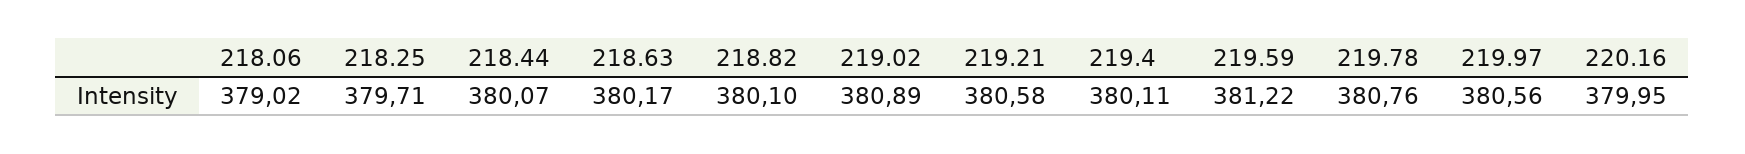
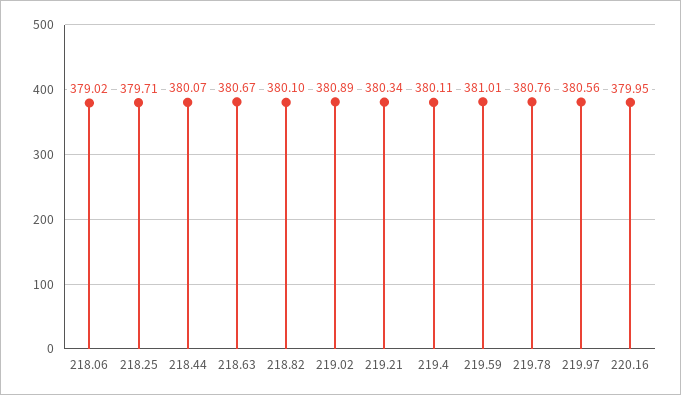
  {
    "218.06": 379.02,
    "218.25": 379.71,
    "218.44": 380.07,
-   "218.63": 380.17,
+   "218.63": 380.67,
    "218.82": 380.1,
    "219.02": 380.89,
-   "219.21": 380.58,
+   "219.21": 380.34,
    "219.4": 380.11,
-   "219.59": 381.22,
+   "219.59": 381.01,
    "219.78": 380.76,
    "219.97": 380.56,
    "220.16": 379.95
  }

